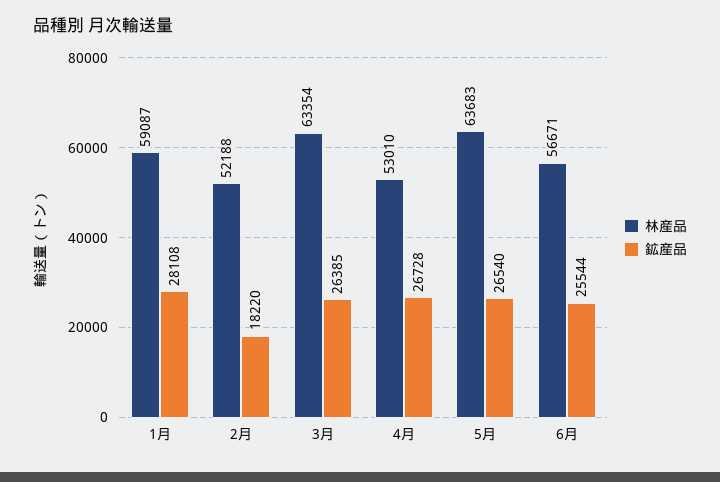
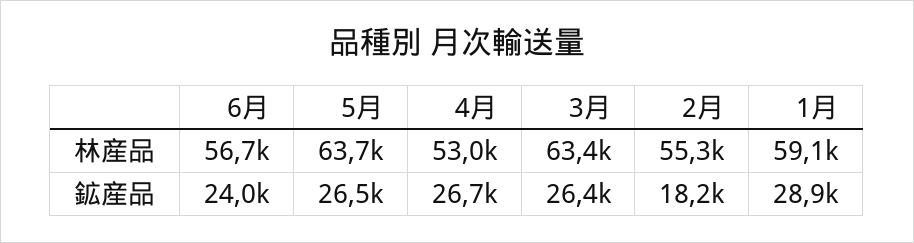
  {
    "林産品": {
      "1月": 59087,
-     "2月": 52188,
+     "2月": 55300,
      "3月": 63354,
      "4月": 53010,
      "5月": 63683,
      "6月": 56671
    },
    "鉱産品": {
-     "1月": 28108,
+     "1月": 28900,
      "2月": 18220,
      "3月": 26385,
      "4月": 26728,
      "5月": 26540,
-     "6月": 25544
+     "6月": 24000
    }
  }

